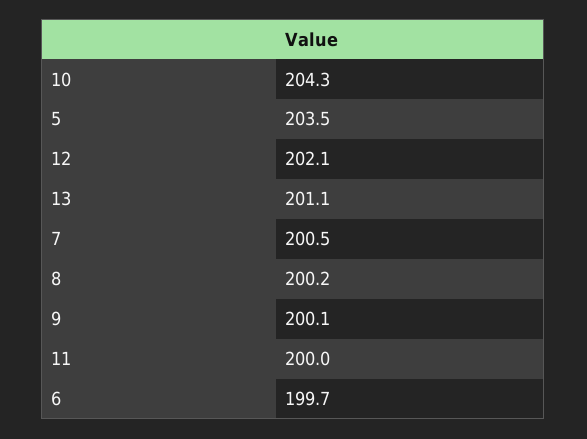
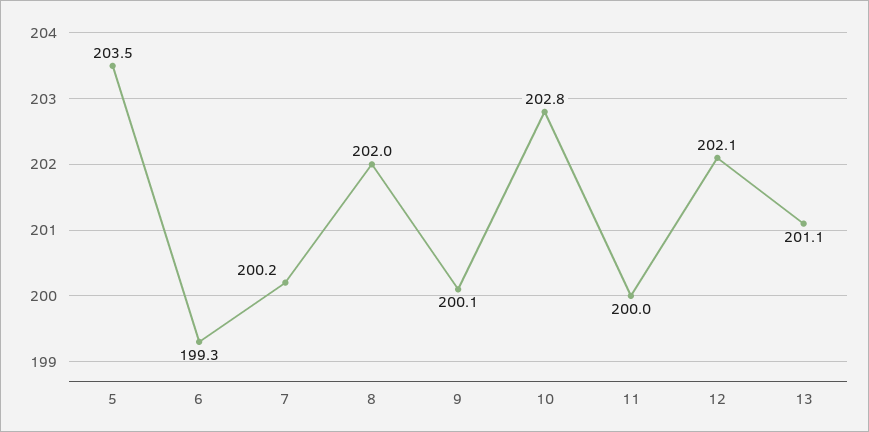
  {
-   "10": 204.3,
+   "10": 202.8,
    "5": 203.5,
    "12": 202.1,
    "13": 201.1,
-   "7": 200.5,
+   "7": 200.2,
-   "8": 200.2,
+   "8": 202,
    "9": 200.1,
    "11": 200,
-   "6": 199.7
+   "6": 199.3
  }

